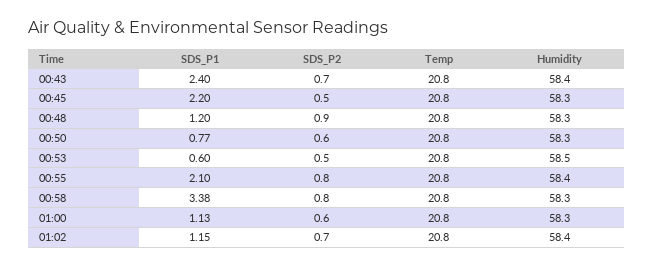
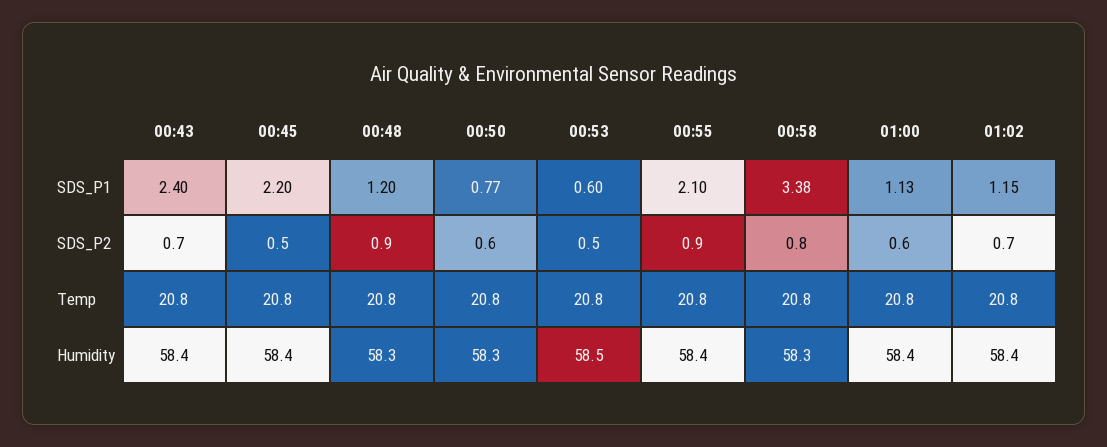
  {
    "SDS_P1": {
      "00:43": 2.4,
      "00:45": 2.2,
      "00:48": 1.2,
      "00:50": 0.77,
      "00:53": 0.6,
      "00:55": 2.1,
      "00:58": 3.38,
      "01:00": 1.13,
      "01:02": 1.15
    },
    "SDS_P2": {
      "00:43": 0.7,
      "00:45": 0.5,
      "00:48": 0.9,
      "00:50": 0.6,
      "00:53": 0.5,
-     "00:55": 0.8,
+     "00:55": 0.9,
      "00:58": 0.8,
      "01:00": 0.6,
      "01:02": 0.7
    },
    "Temp": {
      "00:43": 20.8,
      "00:45": 20.8,
      "00:48": 20.8,
      "00:50": 20.8,
      "00:53": 20.8,
      "00:55": 20.8,
      "00:58": 20.8,
      "01:00": 20.8,
      "01:02": 20.8
    },
    "Humidity": {
      "00:43": 58.4,
-     "00:45": 58.3,
+     "00:45": 58.4,
      "00:48": 58.3,
      "00:50": 58.3,
      "00:53": 58.5,
      "00:55": 58.4,
      "00:58": 58.3,
-     "01:00": 58.3,
+     "01:00": 58.4,
      "01:02": 58.4
    }
  }

